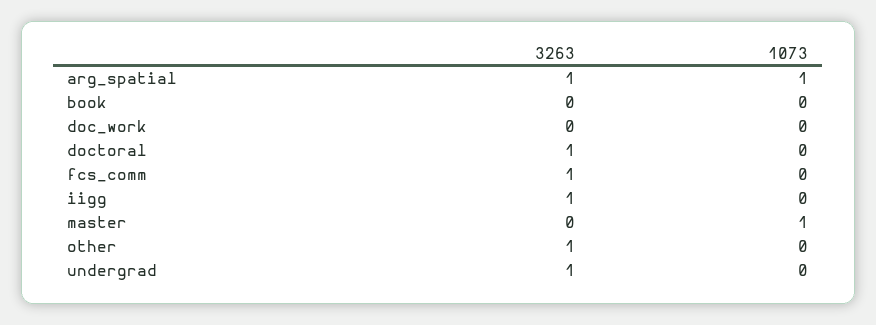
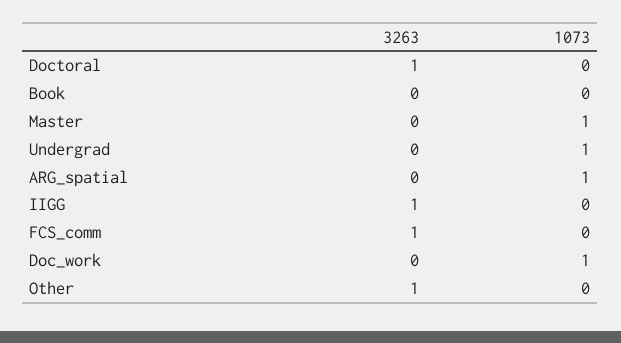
  {
    "3263": {
-     "arg_spatial": 1,
+     "arg_spatial": 0,
      "book": 0,
      "doc_work": 0,
      "doctoral": 1,
      "fcs_comm": 1,
      "iigg": 1,
      "master": 0,
      "other": 1,
-     "undergrad": 1
+     "undergrad": 0
    },
    "1073": {
      "arg_spatial": 1,
      "book": 0,
-     "doc_work": 0,
+     "doc_work": 1,
      "doctoral": 0,
      "fcs_comm": 0,
      "iigg": 0,
      "master": 1,
      "other": 0,
-     "undergrad": 0
+     "undergrad": 1
    }
  }

